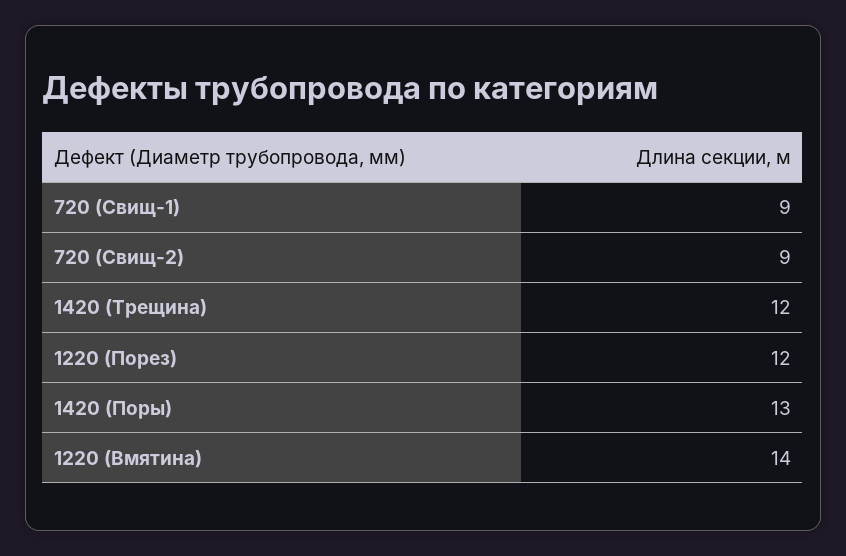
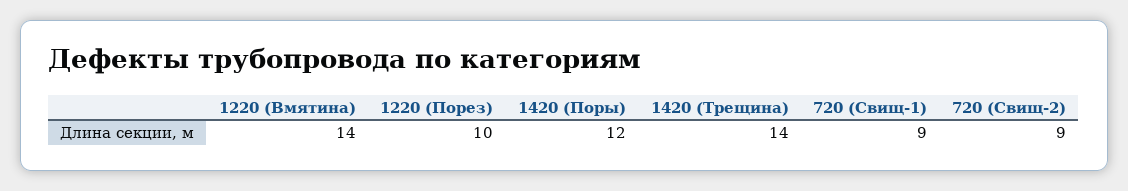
  {
    "720 (Свищ-1)": 9,
    "720 (Свищ-2)": 9,
-   "1420 (Трещина)": 12,
+   "1420 (Трещина)": 14,
-   "1220 (Порез)": 12,
+   "1220 (Порез)": 10,
-   "1420 (Поры)": 13,
+   "1420 (Поры)": 12,
    "1220 (Вмятина)": 14
  }

